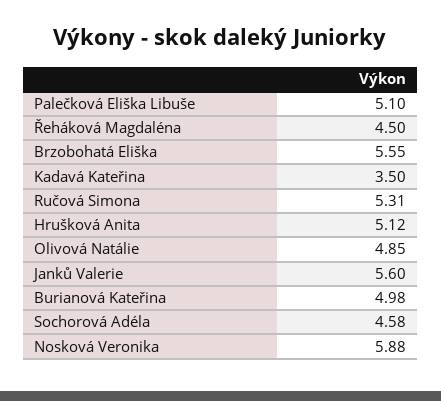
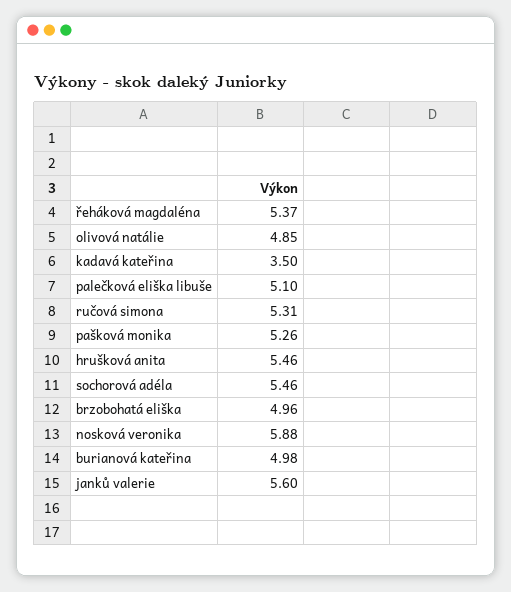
  {
    "Palečková Eliška Libuše": 5.1,
-   "Řeháková Magdaléna": 4.5,
+   "Řeháková Magdaléna": 5.37,
-   "Brzobohatá Eliška": 5.55,
+   "Brzobohatá Eliška": 4.96,
    "Kadavá Kateřina": 3.5,
    "Ručová Simona": 5.31,
-   "Hrušková Anita": 5.12,
+   "Hrušková Anita": 5.46,
    "Olivová Natálie": 4.85,
    "Janků Valerie": 5.6,
    "Burianová Kateřina": 4.98,
-   "Sochorová Adéla": 4.58,
+   "Sochorová Adéla": 5.46,
-   "Nosková Veronika": 5.88
+   "Nosková Veronika": 5.88,
+   "pašková monika": 5.26
  }

